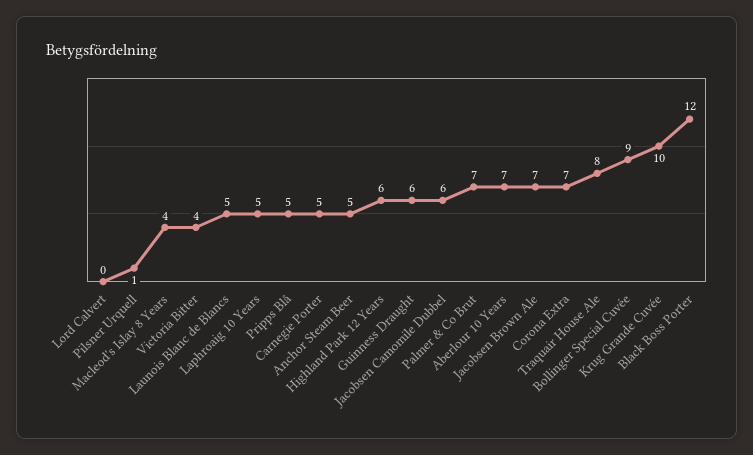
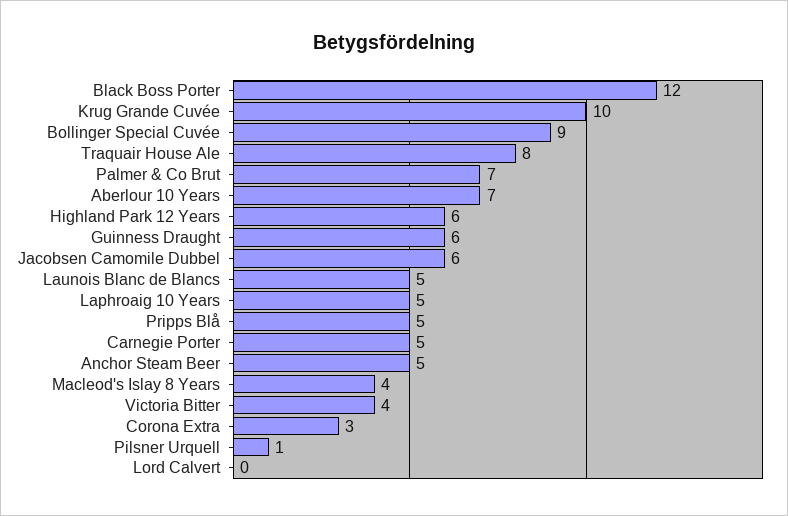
  {
    "Lord Calvert": 0,
    "Pilsner Urquell": 1,
    "Macleod's Islay 8 Years": 4,
    "Victoria Bitter": 4,
    "Launois Blanc de Blancs": 5,
    "Laphroaig 10 Years": 5,
    "Pripps Blå": 5,
    "Carnegie Porter": 5,
    "Anchor Steam Beer": 5,
    "Highland Park 12 Years": 6,
    "Guinness Draught": 6,
    "Jacobsen Camomile Dubbel": 6,
    "Palmer & Co Brut": 7,
    "Aberlour 10 Years": 7,
-   "Jacobsen Brown Ale": 7,
-   "Corona Extra": 7,
+   "Corona Extra": 3,
    "Traquair House Ale": 8,
    "Bollinger Special Cuvée": 9,
    "Krug Grande Cuvée": 10,
    "Black Boss Porter": 12
  }

